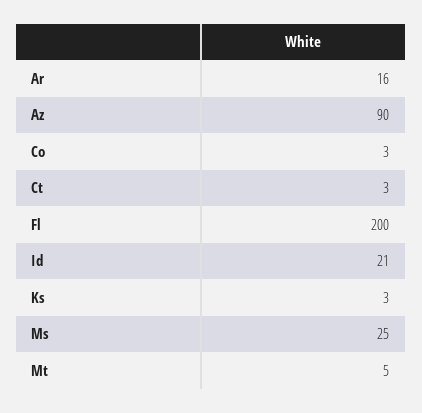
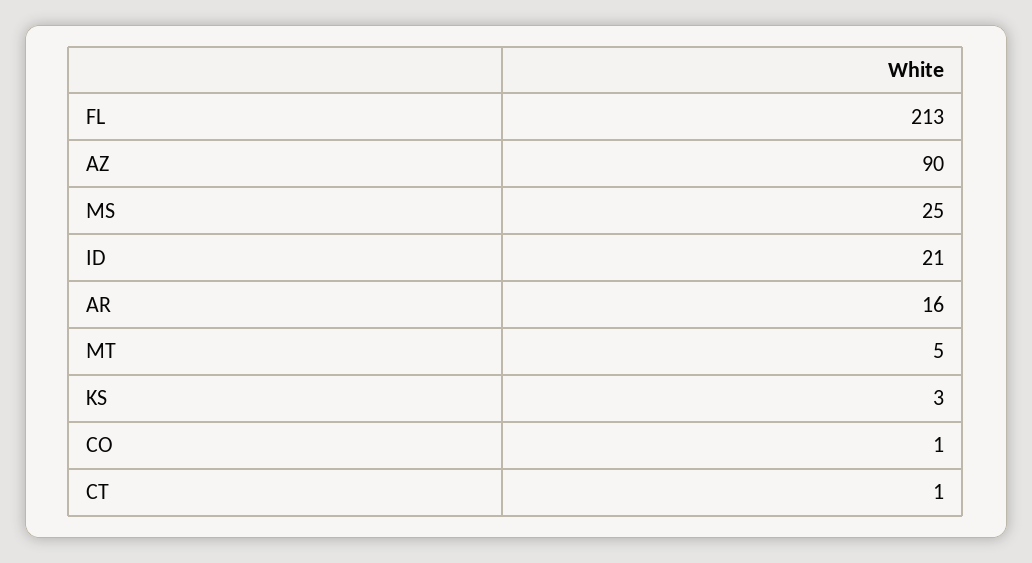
  {
    "Ar": 16,
    "Az": 90,
-   "Co": 3,
+   "Co": 1,
-   "Ct": 3,
+   "Ct": 1,
-   "Fl": 200,
+   "Fl": 213,
    "Id": 21,
    "Ks": 3,
    "Ms": 25,
    "Mt": 5
  }

